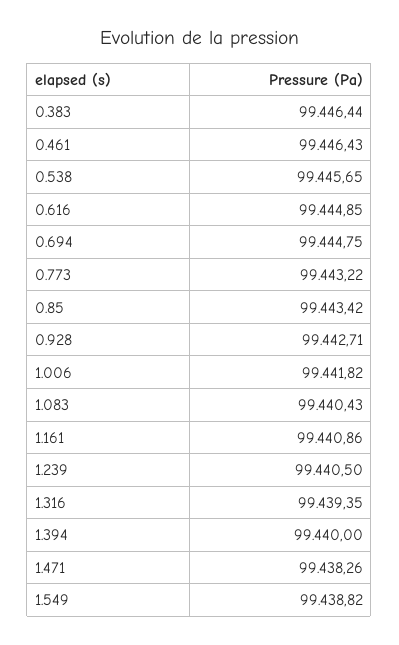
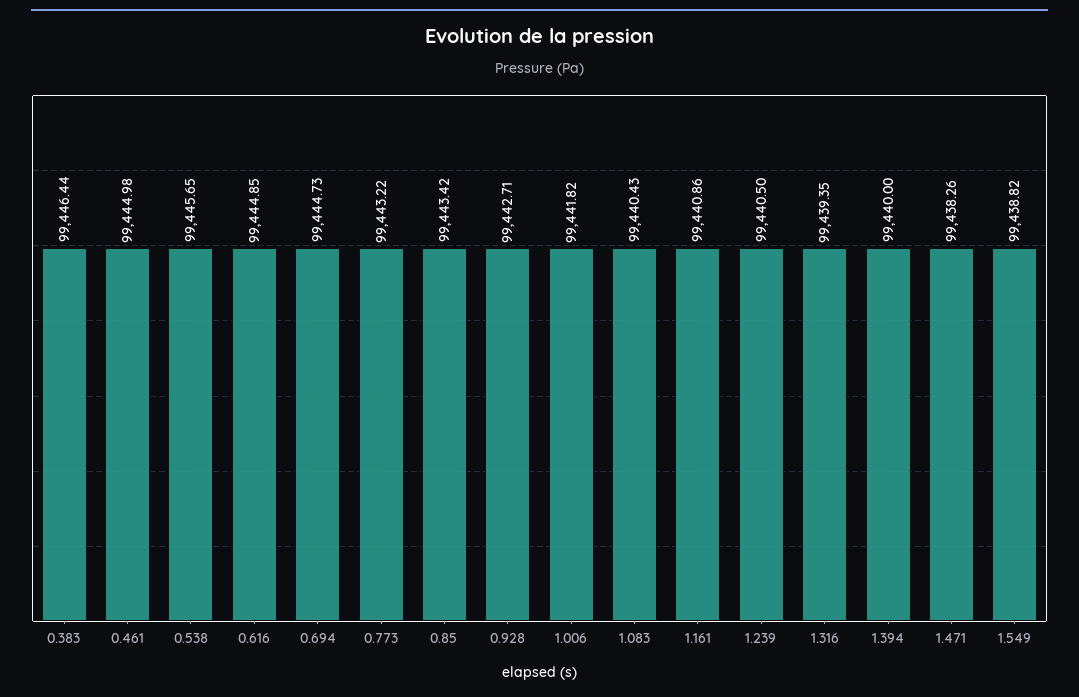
  {
    "0.383": 99446.44,
-   "0.461": 99446.43,
+   "0.461": 99444.98,
    "0.538": 99445.65,
    "0.616": 99444.85,
-   "0.694": 99444.75,
+   "0.694": 99444.73,
    "0.773": 99443.22,
    "0.85": 99443.42,
    "0.928": 99442.71,
    "1.006": 99441.82,
    "1.083": 99440.43,
    "1.161": 99440.86,
    "1.239": 99440.5,
    "1.316": 99439.35,
    "1.394": 99440,
    "1.471": 99438.26,
    "1.549": 99438.82
  }

